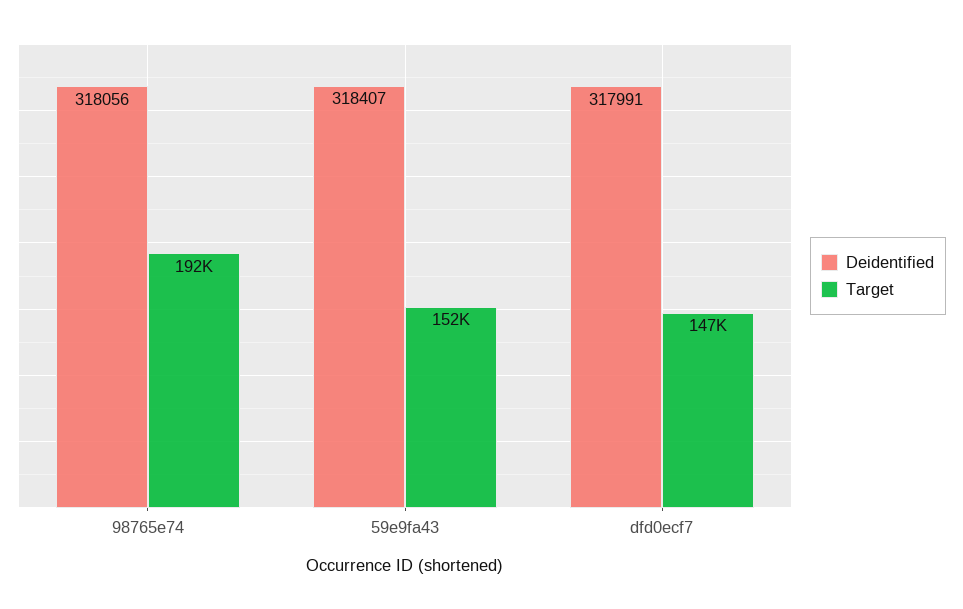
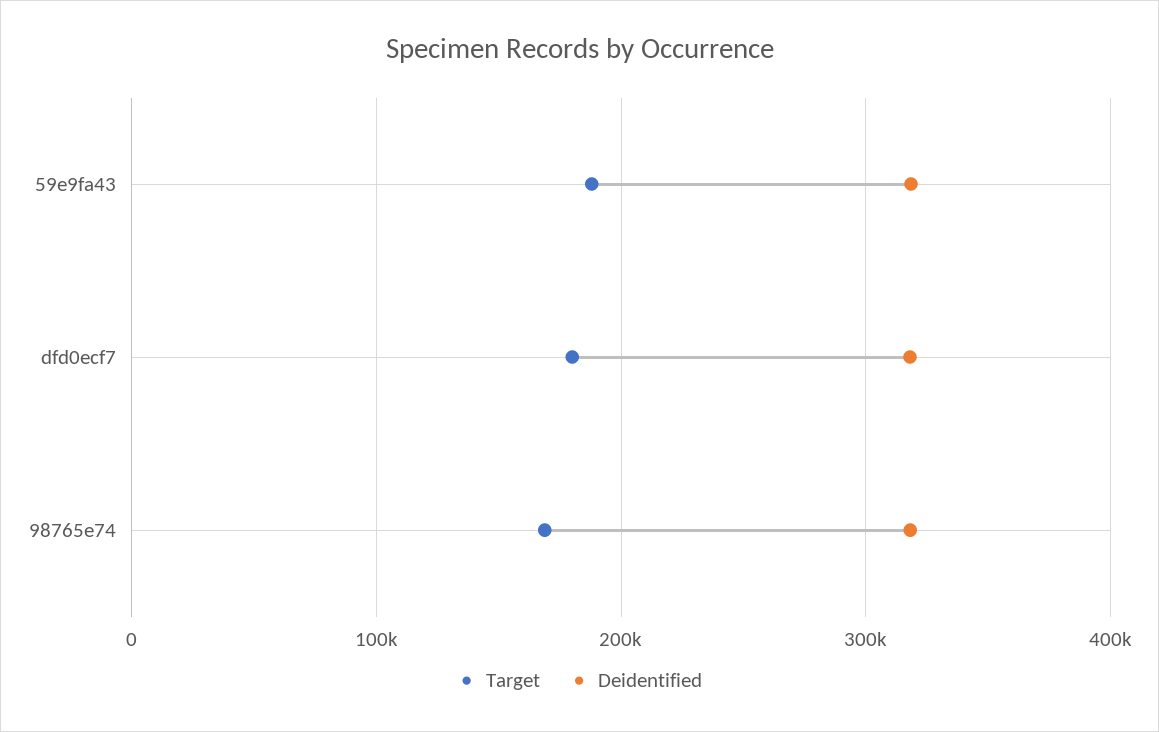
  {
    "Deidentified": {
      "98765e74": 318056,
      "59e9fa43": 318407,
      "dfd0ecf7": 317991
    },
    "Target": {
-     "98765e74": 192000,
+     "98765e74": 170000,
-     "59e9fa43": 152000,
+     "59e9fa43": 190000,
-     "dfd0ecf7": 147000
+     "dfd0ecf7": 180000
    }
  }

